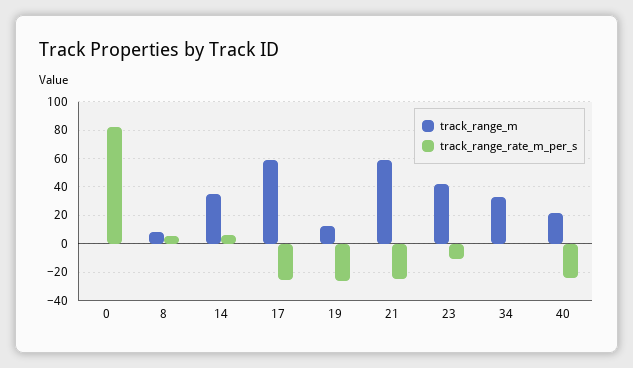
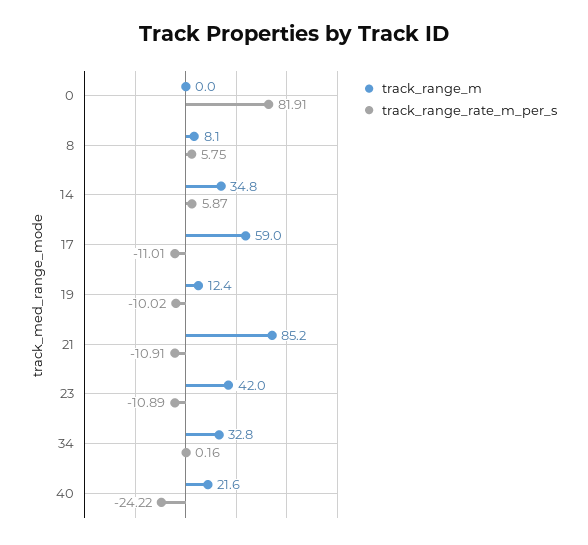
  {
    "track_range_m": {
      "0": 0,
      "8": 8.1,
      "14": 34.8,
      "17": 59,
      "19": 12.4,
-     "21": 60,
+     "21": 85.2,
      "23": 42,
      "34": 32.8,
      "40": 21.6
    },
    "track_range_rate_m_per_s": {
      "0": 81.91,
      "8": 5.75,
      "14": 5.87,
-     "17": -25,
+     "17": -11.01,
-     "19": -25,
+     "19": -10.02,
-     "21": -25,
+     "21": -10.91,
      "23": -10.89,
      "34": 0.16,
      "40": -24.22
    }
  }

